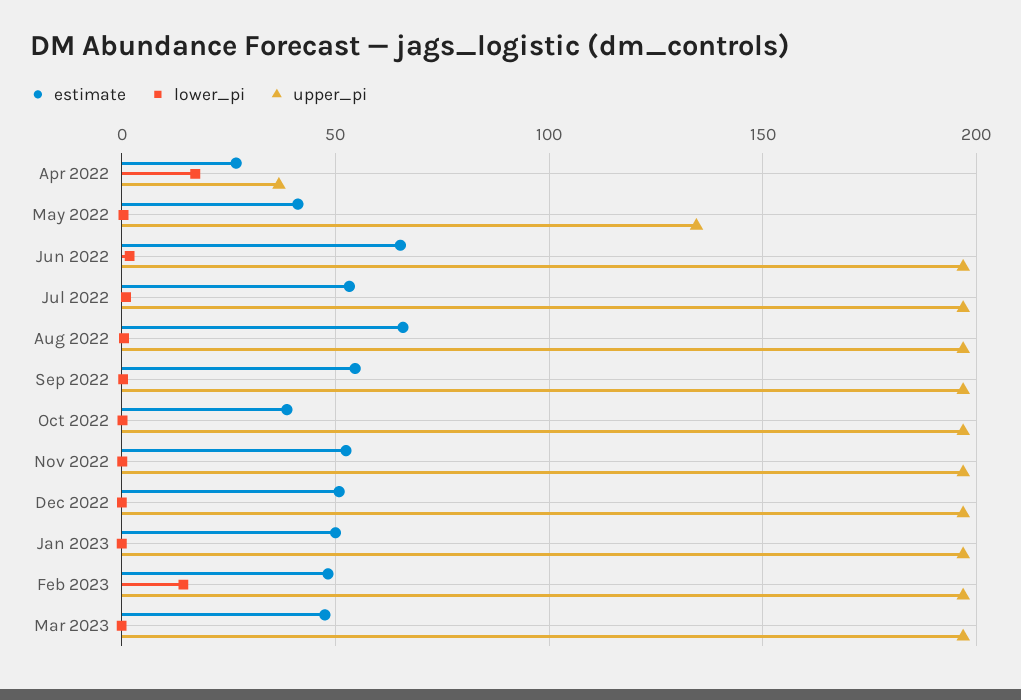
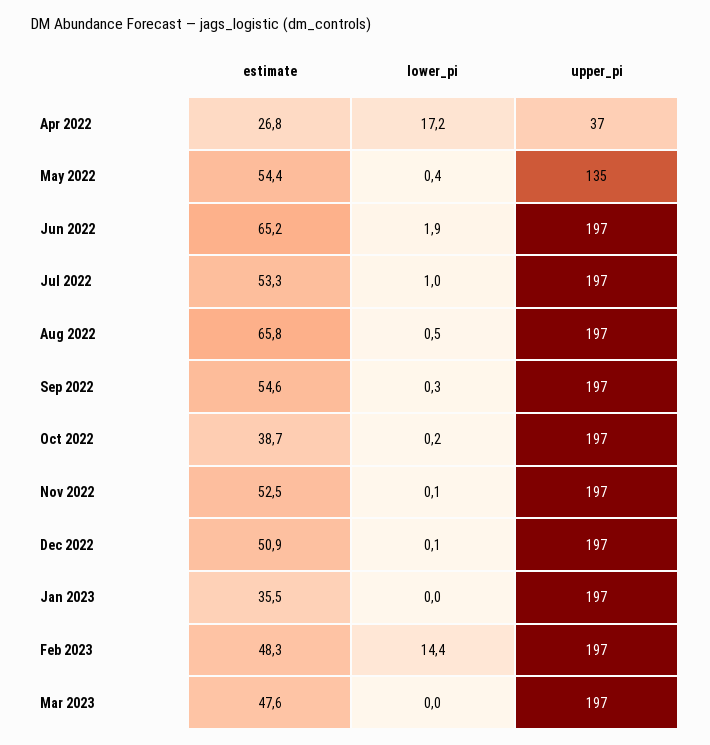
  {
    "estimate": {
      "Apr 2022": 26.8,
-     "May 2022": 40,
+     "May 2022": 54.4,
      "Jun 2022": 65.2,
      "Jul 2022": 53.3,
      "Aug 2022": 65.8,
      "Sep 2022": 54.6,
      "Oct 2022": 38.7,
      "Nov 2022": 52.5,
      "Dec 2022": 50.9,
-     "Jan 2023": 50,
+     "Jan 2023": 35.5,
      "Feb 2023": 48.3,
      "Mar 2023": 47.6
    },
    "lower_pi": {
      "Apr 2022": 17.2,
      "May 2022": 0.4,
      "Jun 2022": 1.9,
      "Jul 2022": 1,
      "Aug 2022": 0.5,
      "Sep 2022": 0.3,
      "Oct 2022": 0.2,
      "Nov 2022": 0.1,
      "Dec 2022": 0.1,
      "Jan 2023": 0,
      "Feb 2023": 14.4,
      "Mar 2023": 0
    },
    "upper_pi": {
      "Apr 2022": 37,
      "May 2022": 135,
      "Jun 2022": 197,
      "Jul 2022": 197,
      "Aug 2022": 197,
      "Sep 2022": 197,
      "Oct 2022": 197,
      "Nov 2022": 197,
      "Dec 2022": 197,
      "Jan 2023": 197,
      "Feb 2023": 197,
      "Mar 2023": 197
    }
  }

